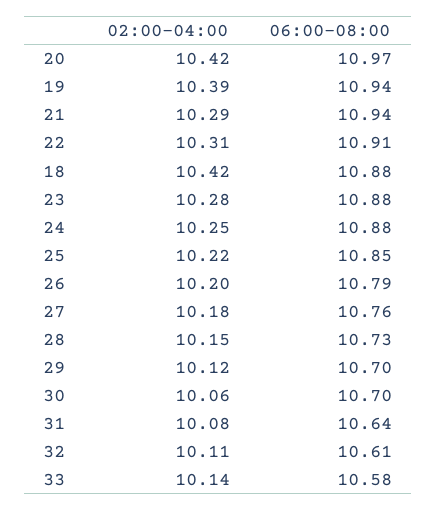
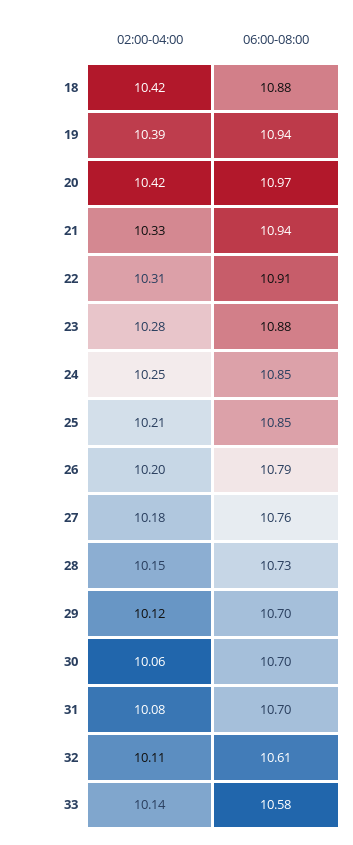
  {
    "02:00-04:00": {
      "20": 10.42,
      "19": 10.39,
-     "21": 10.29,
+     "21": 10.33,
      "22": 10.31,
      "18": 10.42,
      "23": 10.28,
      "24": 10.25,
-     "25": 10.22,
+     "25": 10.21,
      "26": 10.2,
      "27": 10.18,
      "28": 10.15,
      "29": 10.12,
      "30": 10.06,
      "31": 10.08,
      "32": 10.11,
      "33": 10.14
    },
    "06:00-08:00": {
      "20": 10.97,
      "19": 10.94,
      "21": 10.94,
      "22": 10.91,
      "18": 10.88,
      "23": 10.88,
-     "24": 10.88,
+     "24": 10.85,
      "25": 10.85,
      "26": 10.79,
      "27": 10.76,
      "28": 10.73,
      "29": 10.7,
      "30": 10.7,
-     "31": 10.64,
+     "31": 10.7,
      "32": 10.61,
      "33": 10.58
    }
  }

